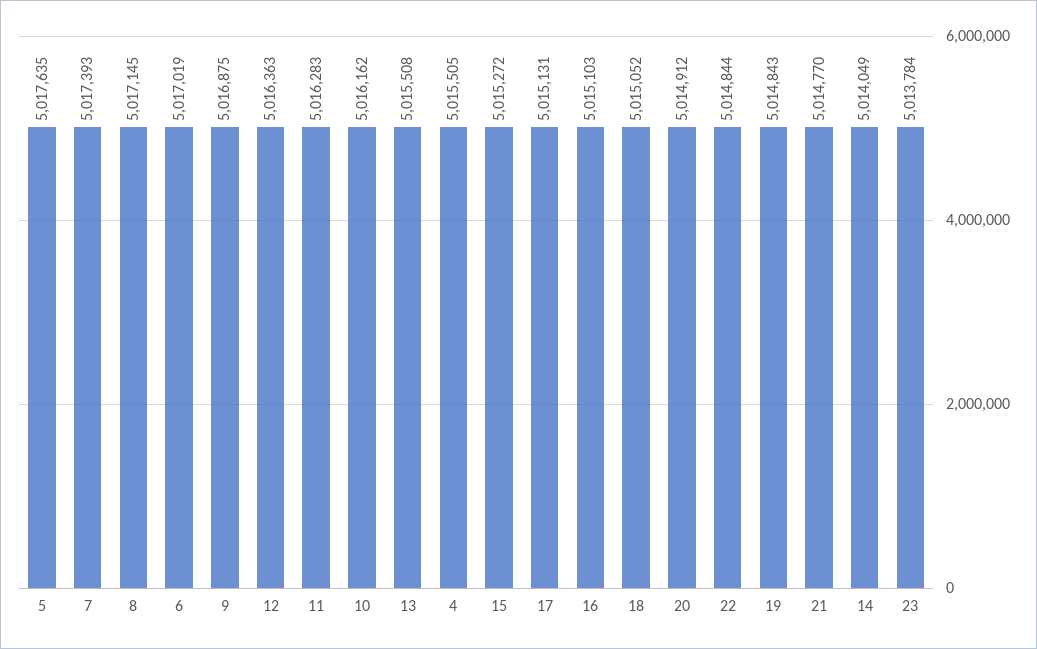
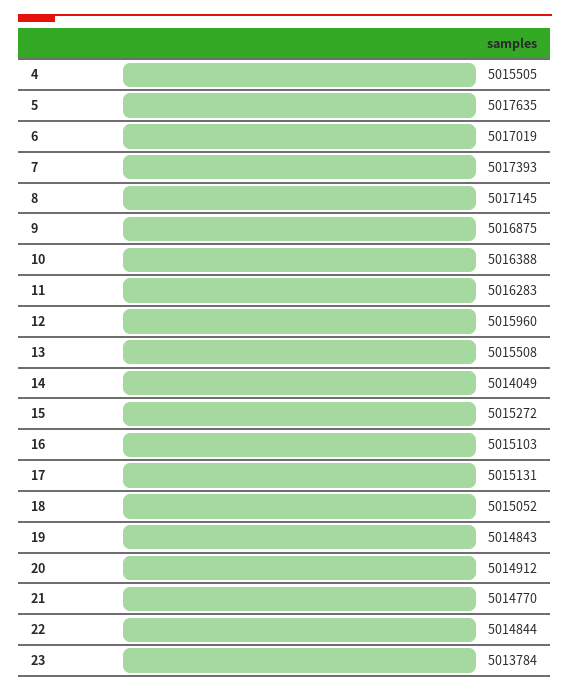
  {
    "5": 5017635,
    "7": 5017393,
    "8": 5017145,
    "6": 5017019,
    "9": 5016875,
-   "12": 5016363,
+   "12": 5015960,
    "11": 5016283,
-   "10": 5016162,
+   "10": 5016388,
    "13": 5015508,
    "4": 5015505,
    "15": 5015272,
    "17": 5015131,
    "16": 5015103,
    "18": 5015052,
    "20": 5014912,
    "22": 5014844,
    "19": 5014843,
    "21": 5014770,
    "14": 5014049,
    "23": 5013784
  }

